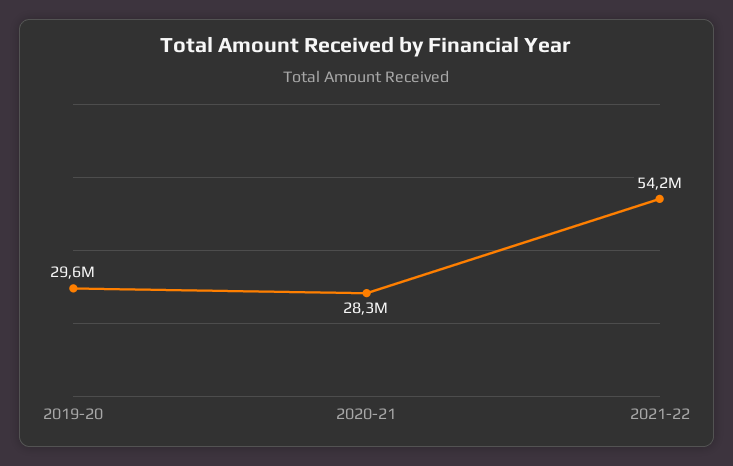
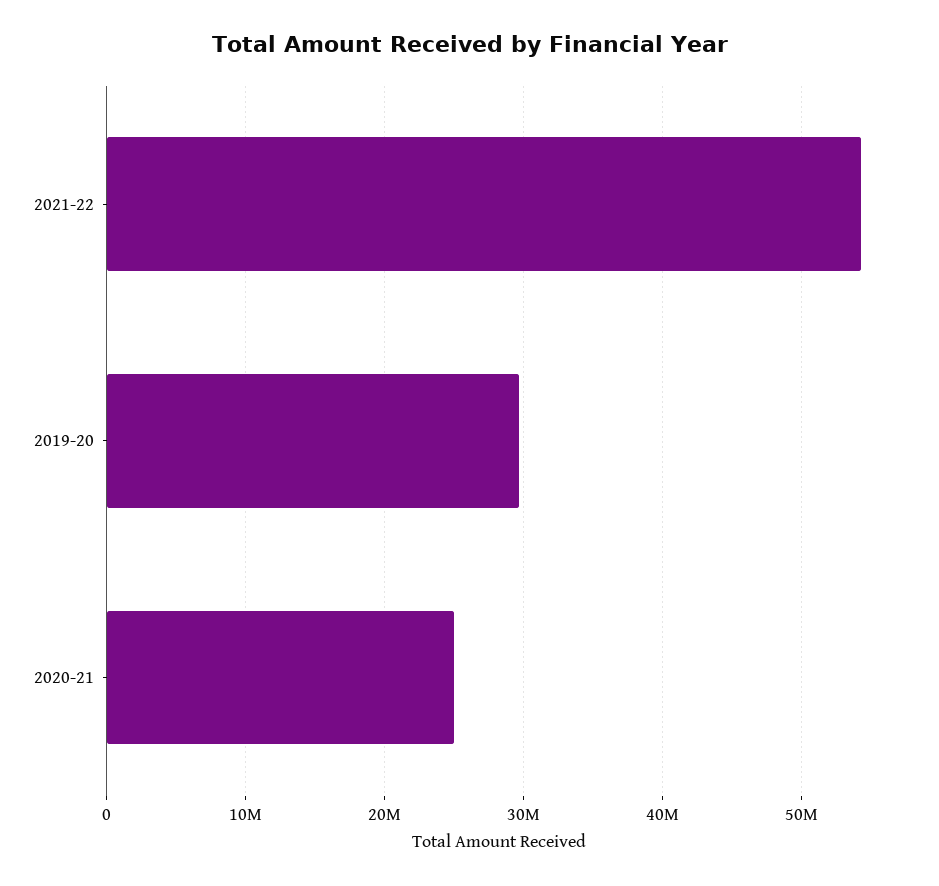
  {
    "2019-20": 29600000,
-   "2020-21": 28300000,
+   "2020-21": 25000000,
    "2021-22": 54200000
  }

